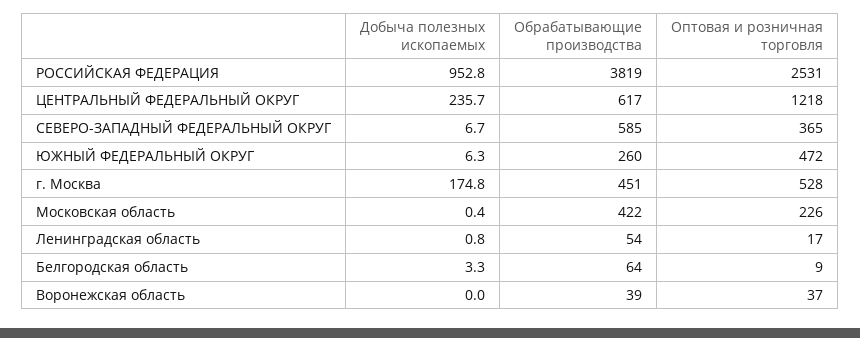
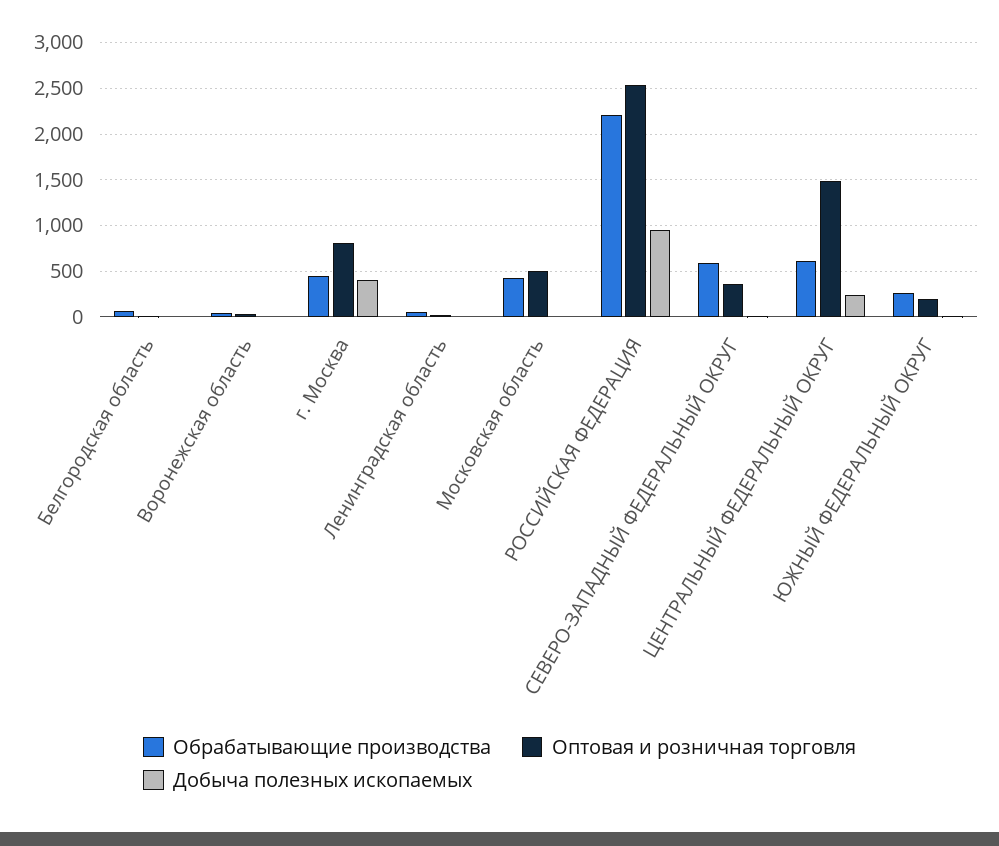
  {
    "Добыча полезных ископаемых": {
      "РОССИЙСКАЯ ФЕДЕРАЦИЯ": 952.8,
      "ЦЕНТРАЛЬНЫЙ ФЕДЕРАЛЬНЫЙ ОКРУГ": 235.7,
      "СЕВЕРО-ЗАПАДНЫЙ ФЕДЕРАЛЬНЫЙ ОКРУГ": 6.7,
      "ЮЖНЫЙ ФЕДЕРАЛЬНЫЙ ОКРУГ": 6.3,
-     "г. Москва": 174.8,
+     "г. Москва": 400,
      "Московская область": 0.4,
      "Ленинградская область": 0.8,
      "Белгородская область": 3.3,
      "Воронежская область": 0
    },
    "Обрабатывающие производства": {
-     "РОССИЙСКАЯ ФЕДЕРАЦИЯ": 3819,
+     "РОССИЙСКАЯ ФЕДЕРАЦИЯ": 2200,
      "ЦЕНТРАЛЬНЫЙ ФЕДЕРАЛЬНЫЙ ОКРУГ": 617,
      "СЕВЕРО-ЗАПАДНЫЙ ФЕДЕРАЛЬНЫЙ ОКРУГ": 585,
      "ЮЖНЫЙ ФЕДЕРАЛЬНЫЙ ОКРУГ": 260,
      "г. Москва": 451,
      "Московская область": 422,
      "Ленинградская область": 54,
      "Белгородская область": 64,
      "Воронежская область": 39
    },
    "Оптовая и розничная торговля": {
      "РОССИЙСКАЯ ФЕДЕРАЦИЯ": 2531,
-     "ЦЕНТРАЛЬНЫЙ ФЕДЕРАЛЬНЫЙ ОКРУГ": 1218,
+     "ЦЕНТРАЛЬНЫЙ ФЕДЕРАЛЬНЫЙ ОКРУГ": 1500,
      "СЕВЕРО-ЗАПАДНЫЙ ФЕДЕРАЛЬНЫЙ ОКРУГ": 365,
-     "ЮЖНЫЙ ФЕДЕРАЛЬНЫЙ ОКРУГ": 472,
+     "ЮЖНЫЙ ФЕДЕРАЛЬНЫЙ ОКРУГ": 200,
-     "г. Москва": 528,
+     "г. Москва": 800,
-     "Московская область": 226,
+     "Московская область": 500,
      "Ленинградская область": 17,
      "Белгородская область": 9,
      "Воронежская область": 37
    }
  }

